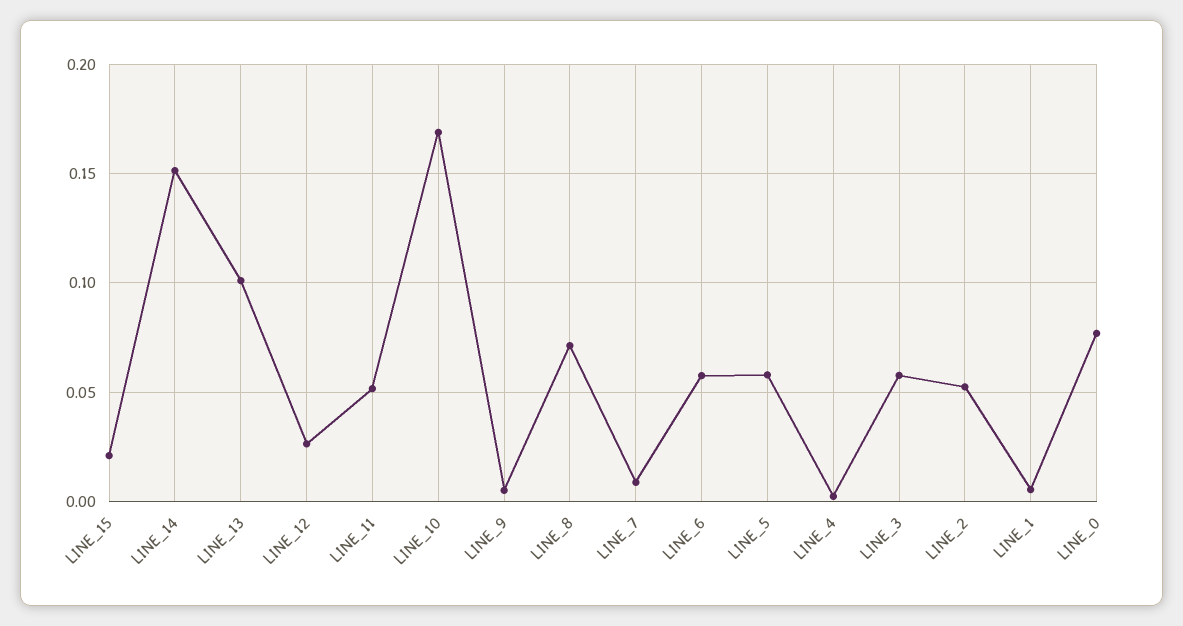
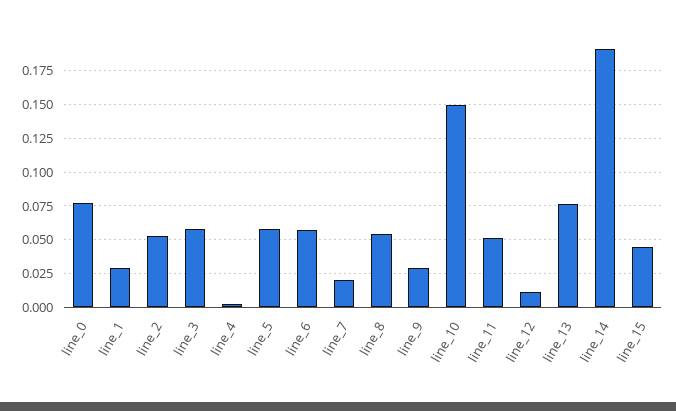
  {
-   "LINE_15": 0.02,
+   "LINE_15": 0.045,
-   "LINE_14": 0.15,
+   "LINE_14": 0.19,
-   "LINE_13": 0.1,
+   "LINE_13": 0.075,
-   "LINE_12": 0.025,
+   "LINE_12": 0.01,
    "LINE_11": 0.05,
-   "LINE_10": 0.17,
+   "LINE_10": 0.15,
-   "LINE_9": 0.005,
+   "LINE_9": 0.03,
-   "LINE_8": 0.07,
+   "LINE_8": 0.055,
-   "LINE_7": 0.01,
+   "LINE_7": 0.02,
    "LINE_6": 0.06,
    "LINE_5": 0.06,
    "LINE_4": 0,
    "LINE_3": 0.06,
    "LINE_2": 0.05,
-   "LINE_1": 0.005,
+   "LINE_1": 0.03,
    "LINE_0": 0.075
  }

